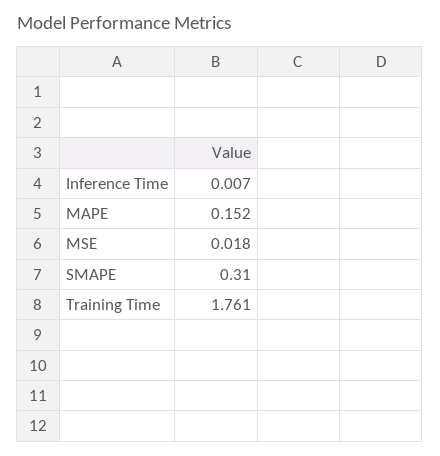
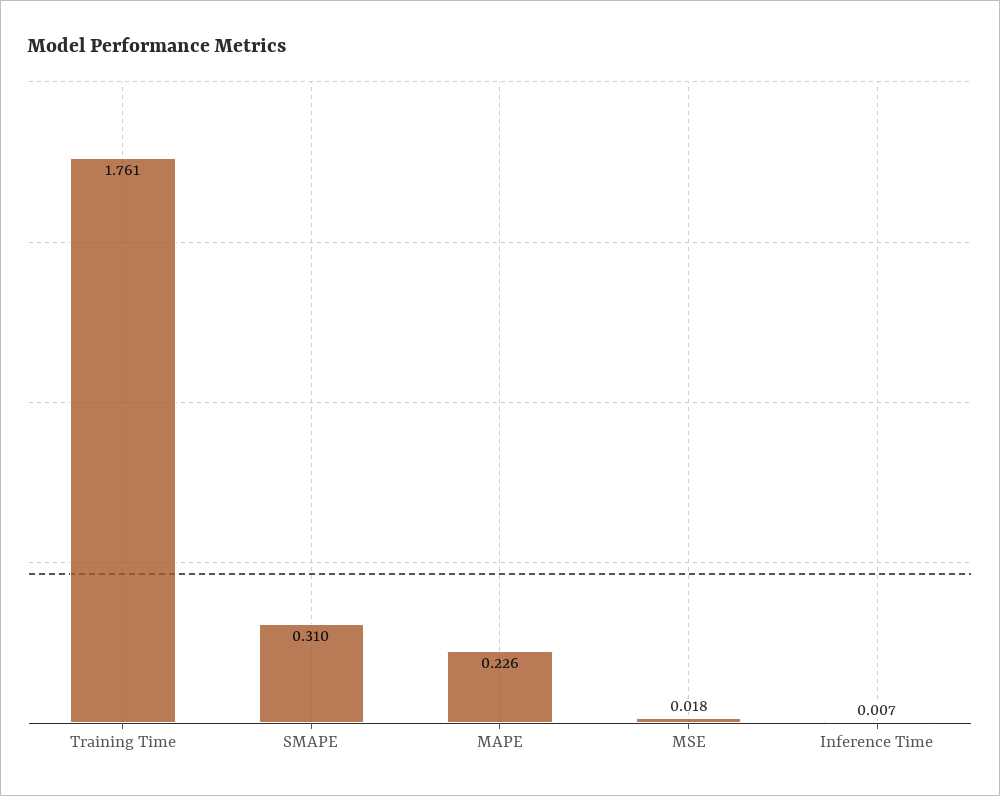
  {
    "Inference Time": 0.007,
-   "MAPE": 0.152,
+   "MAPE": 0.226,
    "MSE": 0.018,
    "SMAPE": 0.31,
    "Training Time": 1.761
  }

